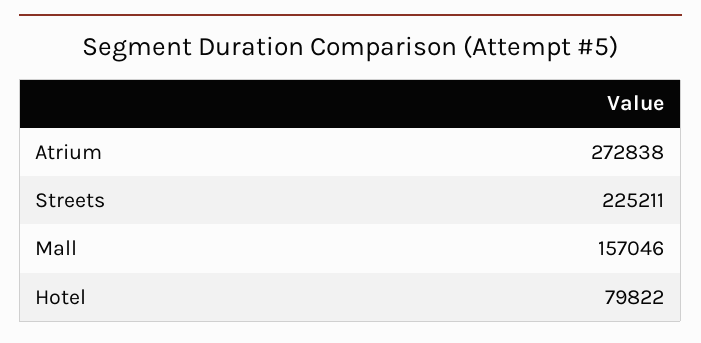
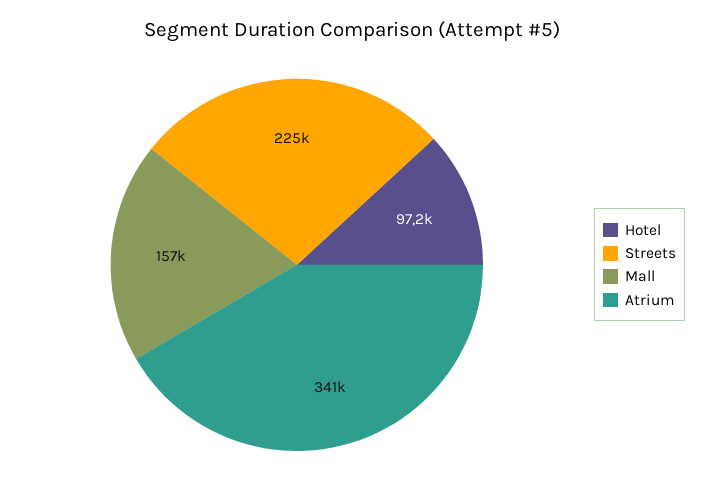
  {
-   "Atrium": 272838,
+   "Atrium": 341000,
    "Streets": 225211,
    "Mall": 157046,
-   "Hotel": 79822
+   "Hotel": 97200
  }

